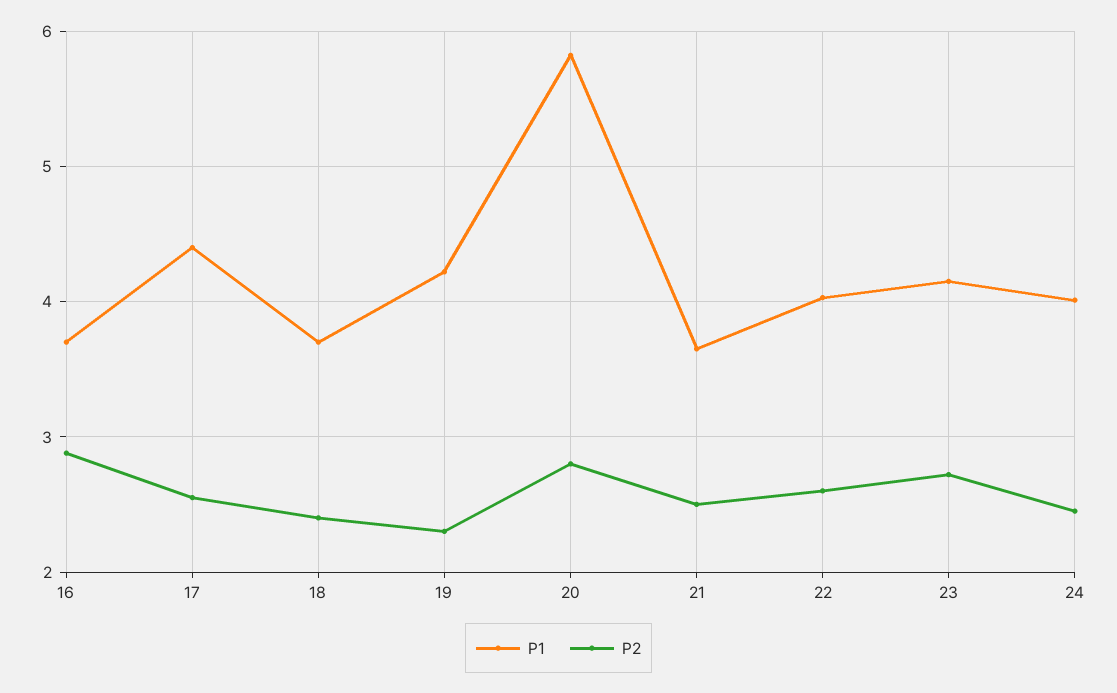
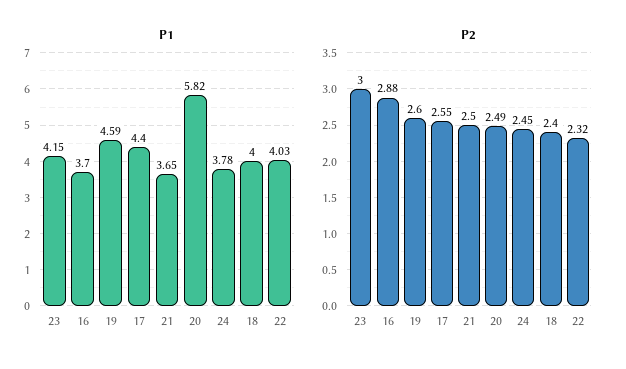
  {
    "P1": {
      "16": 3.7,
      "17": 4.4,
-     "18": 3.7,
+     "18": 4,
-     "19": 4.2,
+     "19": 4.59,
      "20": 5.82,
      "21": 3.65,
      "22": 4.03,
      "23": 4.15,
-     "24": 4
+     "24": 3.78
    },
    "P2": {
      "16": 2.88,
      "17": 2.55,
      "18": 2.4,
-     "19": 2.3,
+     "19": 2.6,
-     "20": 2.8,
+     "20": 2.49,
      "21": 2.5,
-     "22": 2.6,
+     "22": 2.32,
-     "23": 2.7,
+     "23": 3,
      "24": 2.45
    }
  }

